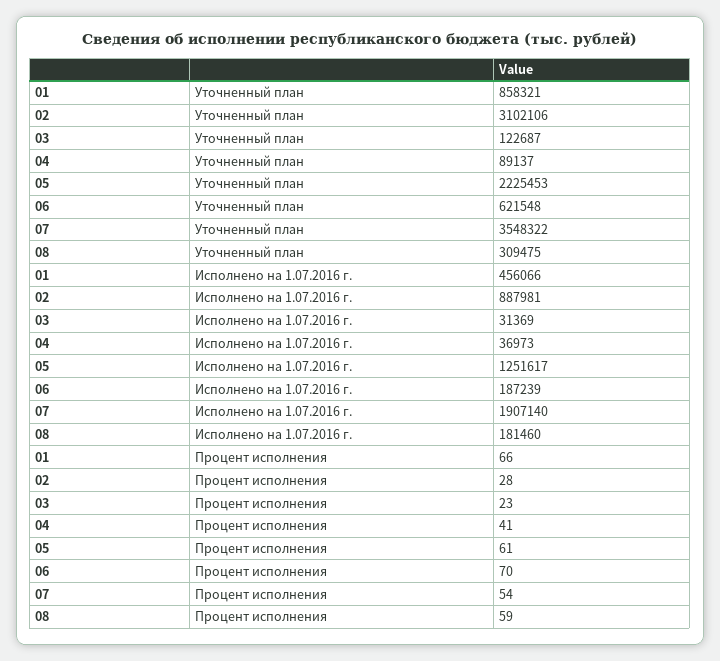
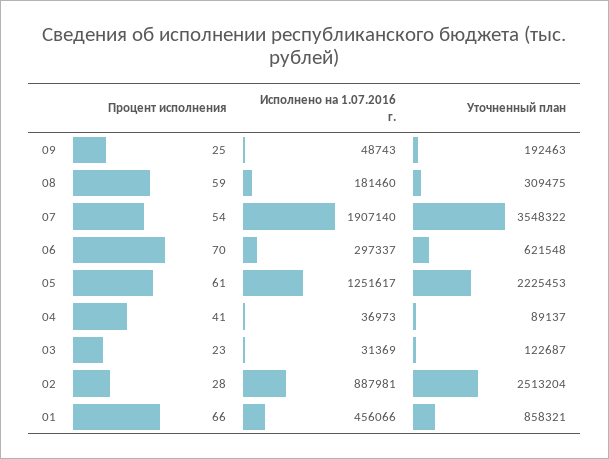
  {
    "01": {
      "Уточненный план": 858321,
      "Исполнено на 1.07.2016 г.": 456066,
      "Процент исполнения": 66
    },
    "02": {
-     "Уточненный план": 3102106,
+     "Уточненный план": 2513204,
      "Исполнено на 1.07.2016 г.": 887981,
      "Процент исполнения": 28
    },
    "03": {
      "Уточненный план": 122687,
      "Исполнено на 1.07.2016 г.": 31369,
      "Процент исполнения": 23
    },
    "04": {
      "Уточненный план": 89137,
      "Исполнено на 1.07.2016 г.": 36973,
      "Процент исполнения": 41
    },
    "05": {
      "Уточненный план": 2225453,
      "Исполнено на 1.07.2016 г.": 1251617,
      "Процент исполнения": 61
    },
    "06": {
      "Уточненный план": 621548,
-     "Исполнено на 1.07.2016 г.": 187239,
+     "Исполнено на 1.07.2016 г.": 297337,
      "Процент исполнения": 70
    },
    "07": {
      "Уточненный план": 3548322,
      "Исполнено на 1.07.2016 г.": 1907140,
      "Процент исполнения": 54
    },
    "08": {
      "Уточненный план": 309475,
      "Исполнено на 1.07.2016 г.": 181460,
      "Процент исполнения": 59
-   }
+   },
+   "09": {
+     "Процент исполнения": 25,
+     "Исполнено на 1.07.2016 г.": 48743,
+     "Уточненный план": 192463
+   }
  }

